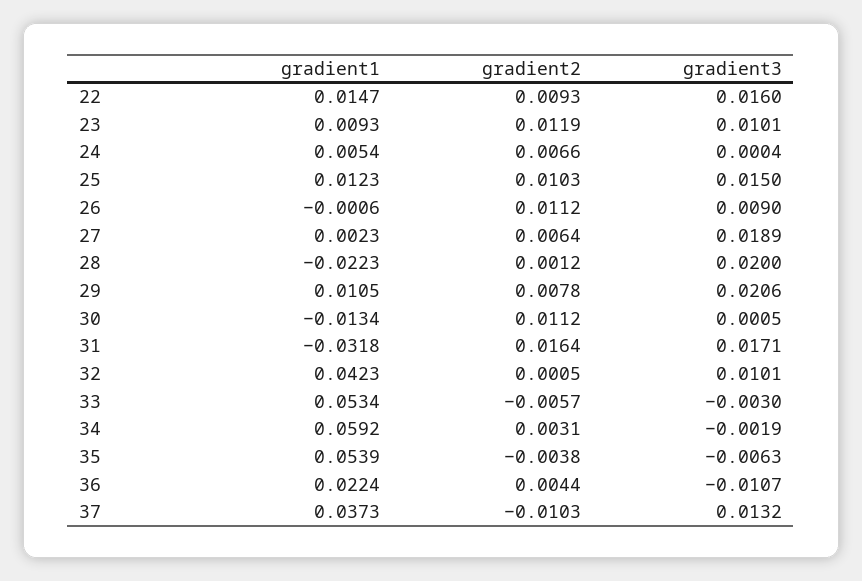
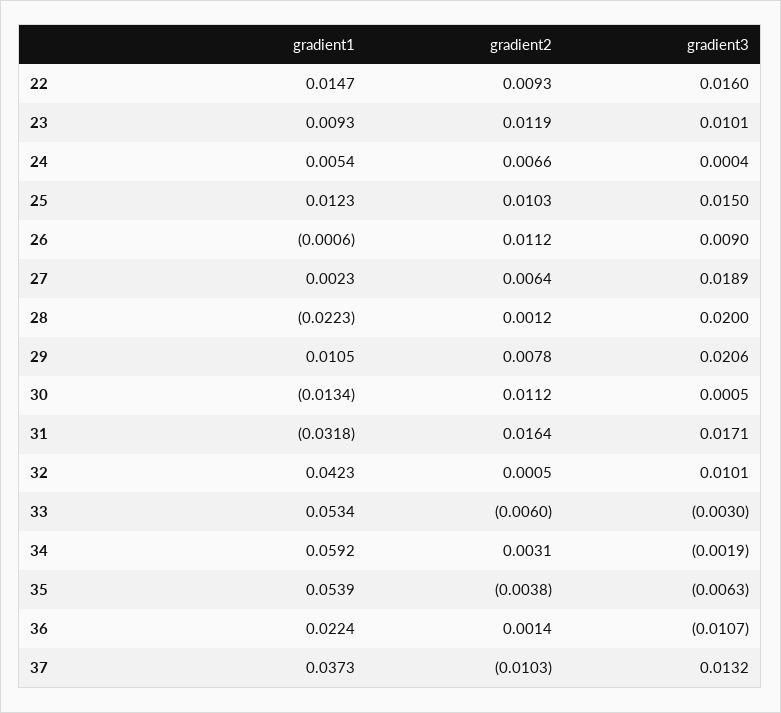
  {
    "gradient1": {
      "22": 0.0147,
      "23": 0.0093,
      "24": 0.0054,
      "25": 0.0123,
      "26": -0.0006,
      "27": 0.0023,
      "28": -0.0223,
      "29": 0.0105,
      "30": -0.0134,
      "31": -0.0318,
      "32": 0.0423,
      "33": 0.0534,
      "34": 0.0592,
      "35": 0.0539,
      "36": 0.0224,
      "37": 0.0373
    },
    "gradient2": {
      "22": 0.0093,
      "23": 0.0119,
      "24": 0.0066,
      "25": 0.0103,
      "26": 0.0112,
      "27": 0.0064,
      "28": 0.0012,
      "29": 0.0078,
      "30": 0.0112,
      "31": 0.0164,
      "32": 0.0005,
-     "33": -0.0057,
+     "33": -0.006,
      "34": 0.0031,
      "35": -0.0038,
-     "36": 0.0044,
+     "36": 0.0014,
      "37": -0.0103
    },
    "gradient3": {
      "22": 0.016,
      "23": 0.0101,
      "24": 0.0004,
      "25": 0.015,
      "26": 0.009,
      "27": 0.0189,
      "28": 0.02,
      "29": 0.0206,
      "30": 0.0005,
      "31": 0.0171,
      "32": 0.0101,
      "33": -0.003,
      "34": -0.0019,
      "35": -0.0063,
      "36": -0.0107,
      "37": 0.0132
    }
  }

